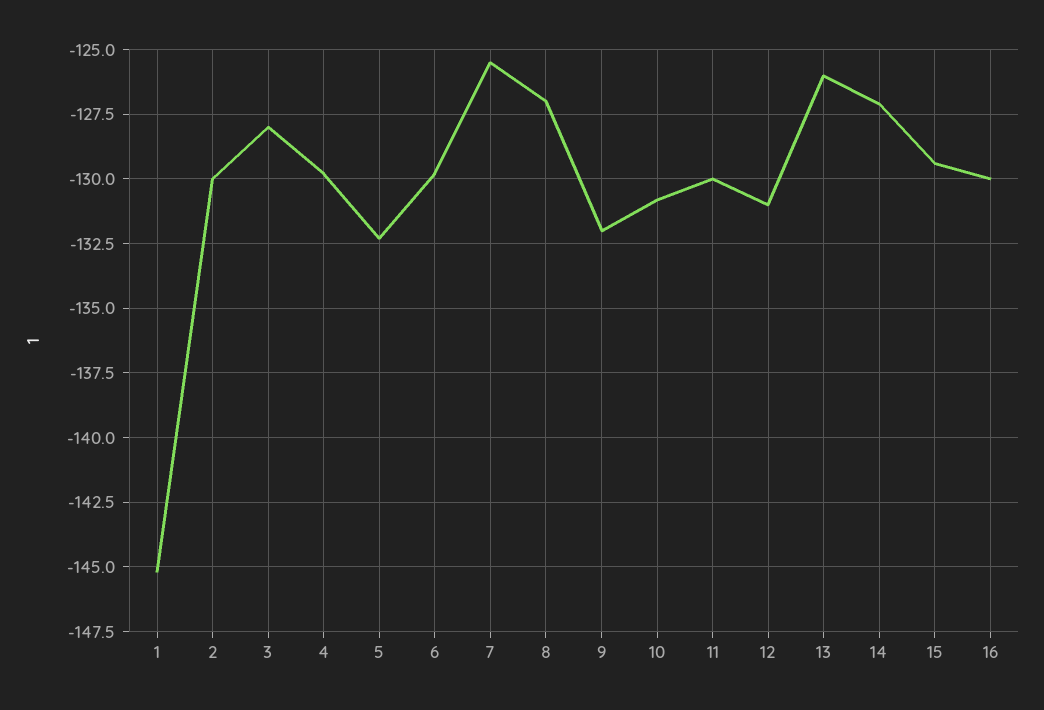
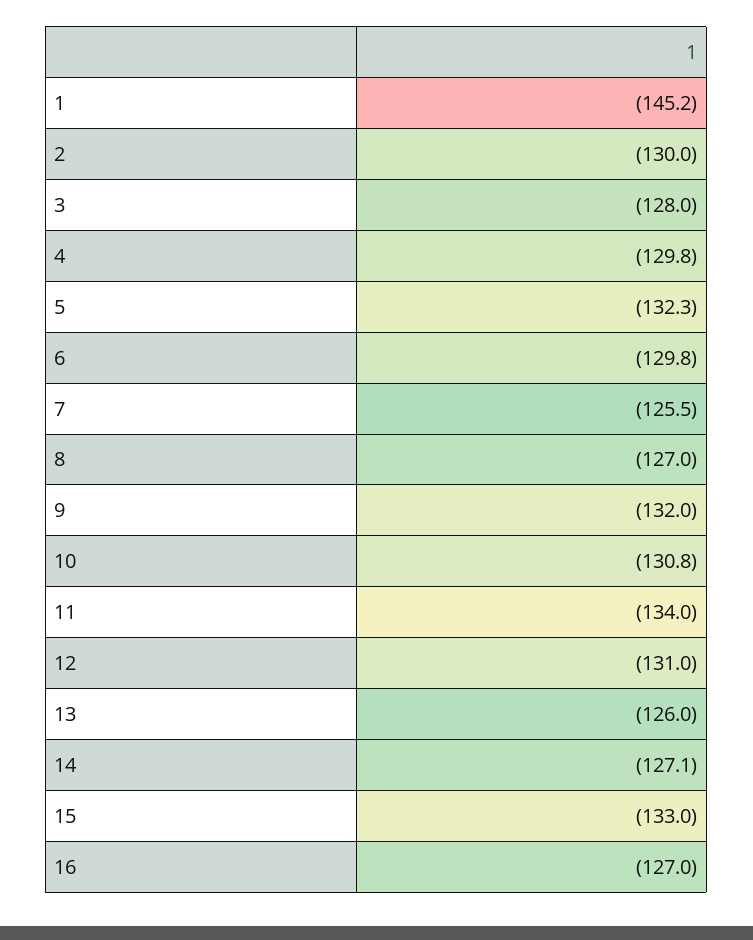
  {
    "1": -145.2,
    "2": -130,
    "3": -128,
    "4": -129.8,
    "5": -132.3,
    "6": -129.8,
    "7": -125.5,
    "8": -127,
    "9": -132,
    "10": -130.8,
-   "11": -130,
+   "11": -134,
    "12": -131,
    "13": -126,
    "14": -127.1,
-   "15": -129.5,
+   "15": -133,
-   "16": -130
+   "16": -127
  }

